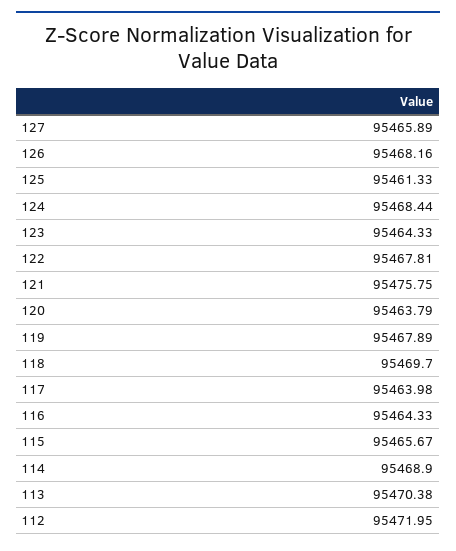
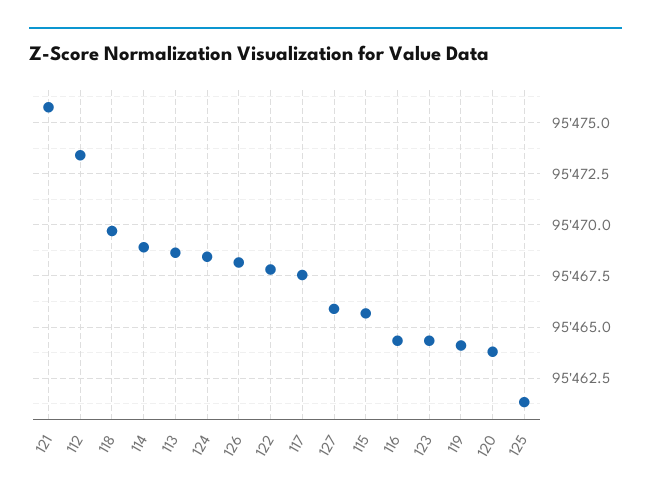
  {
    "127": 95465.89,
    "126": 95468.16,
    "125": 95461.33,
    "124": 95468.44,
    "123": 95464.33,
    "122": 95467.81,
    "121": 95475.75,
    "120": 95463.79,
-   "119": 95467.89,
+   "119": 95464,
    "118": 95469.7,
-   "117": 95463.98,
+   "117": 95467.5,
    "116": 95464.33,
    "115": 95465.67,
    "114": 95468.9,
-   "113": 95470.38,
+   "113": 95468.5,
-   "112": 95471.95
+   "112": 95473.5
  }

